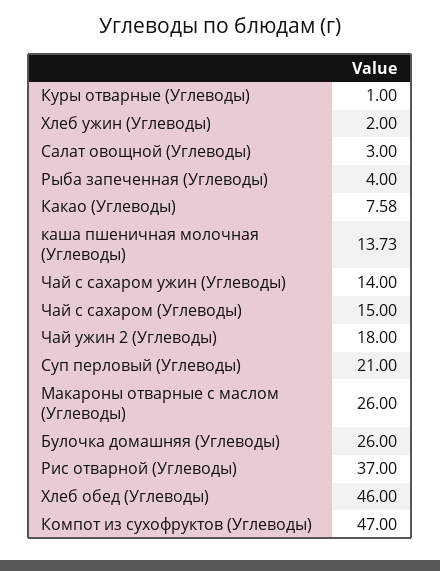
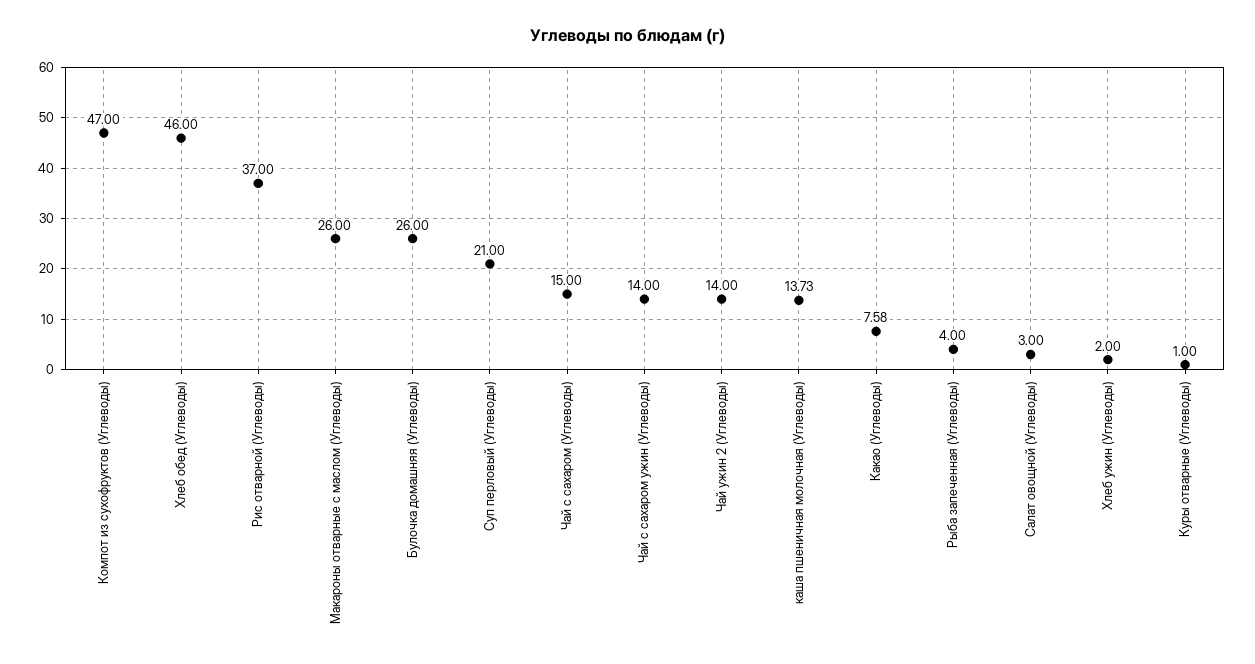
  {
    "Куры отварные (Углеводы)": 1,
    "Хлеб ужин (Углеводы)": 2,
    "Салат овощной (Углеводы)": 3,
    "Рыба запеченная (Углеводы)": 4,
    "Какао (Углеводы)": 7.58,
    "каша пшеничная молочная (Углеводы)": 13.73,
    "Чай с сахаром ужин (Углеводы)": 14,
    "Чай с сахаром (Углеводы)": 15,
-   "Чай ужин 2 (Углеводы)": 18,
+   "Чай ужин 2 (Углеводы)": 14,
    "Суп перловый (Углеводы)": 21,
    "Макароны отварные с маслом (Углеводы)": 26,
    "Булочка домашняя (Углеводы)": 26,
    "Рис отварной (Углеводы)": 37,
    "Хлеб обед (Углеводы)": 46,
    "Компот из сухофруктов (Углеводы)": 47
  }

